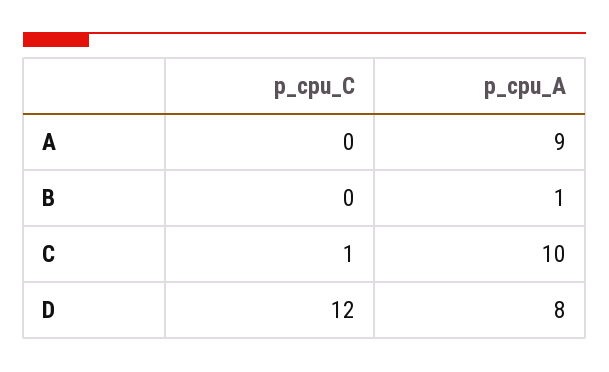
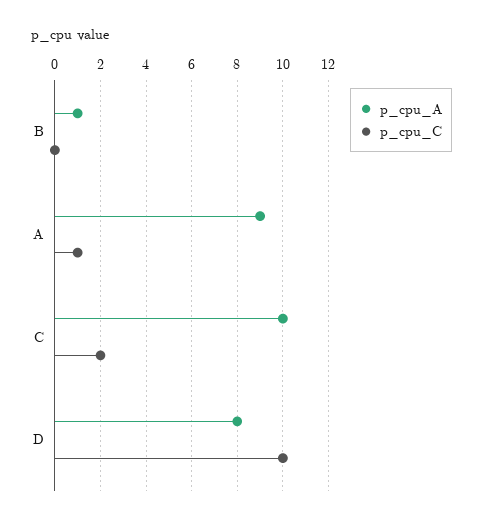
  {
    "p_cpu_C": {
-     "A": 0,
+     "A": 1,
      "B": 0,
-     "C": 1,
+     "C": 2,
-     "D": 12
+     "D": 10
    },
    "p_cpu_A": {
      "A": 9,
      "B": 1,
      "C": 10,
      "D": 8
    }
  }

